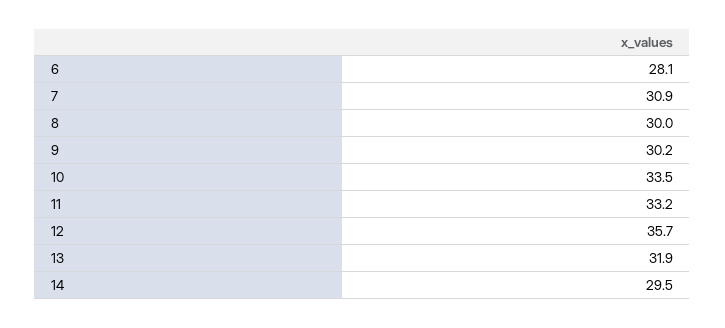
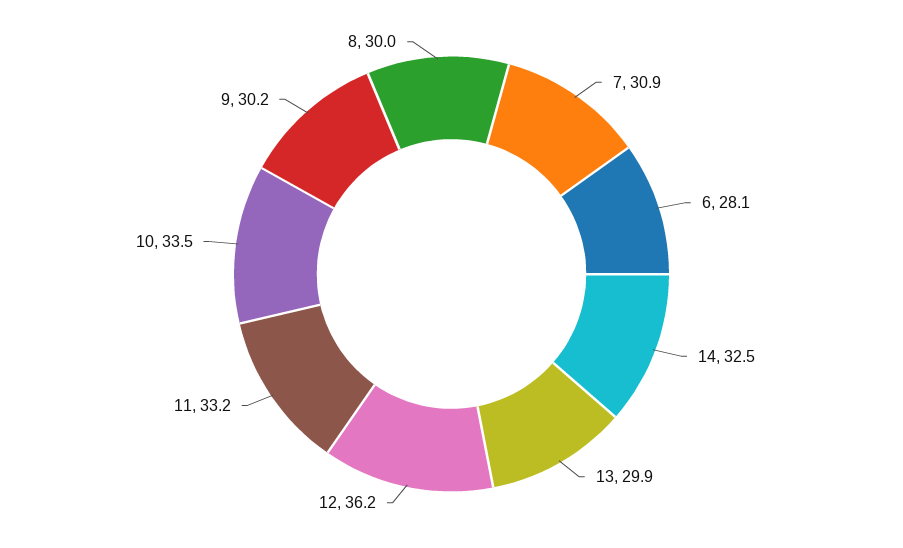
  {
    "6": 28.1,
    "7": 30.9,
    "8": 30,
    "9": 30.2,
    "10": 33.5,
    "11": 33.2,
-   "12": 35.7,
+   "12": 36.2,
-   "13": 31.9,
+   "13": 29.9,
-   "14": 29.5
+   "14": 32.5
  }

